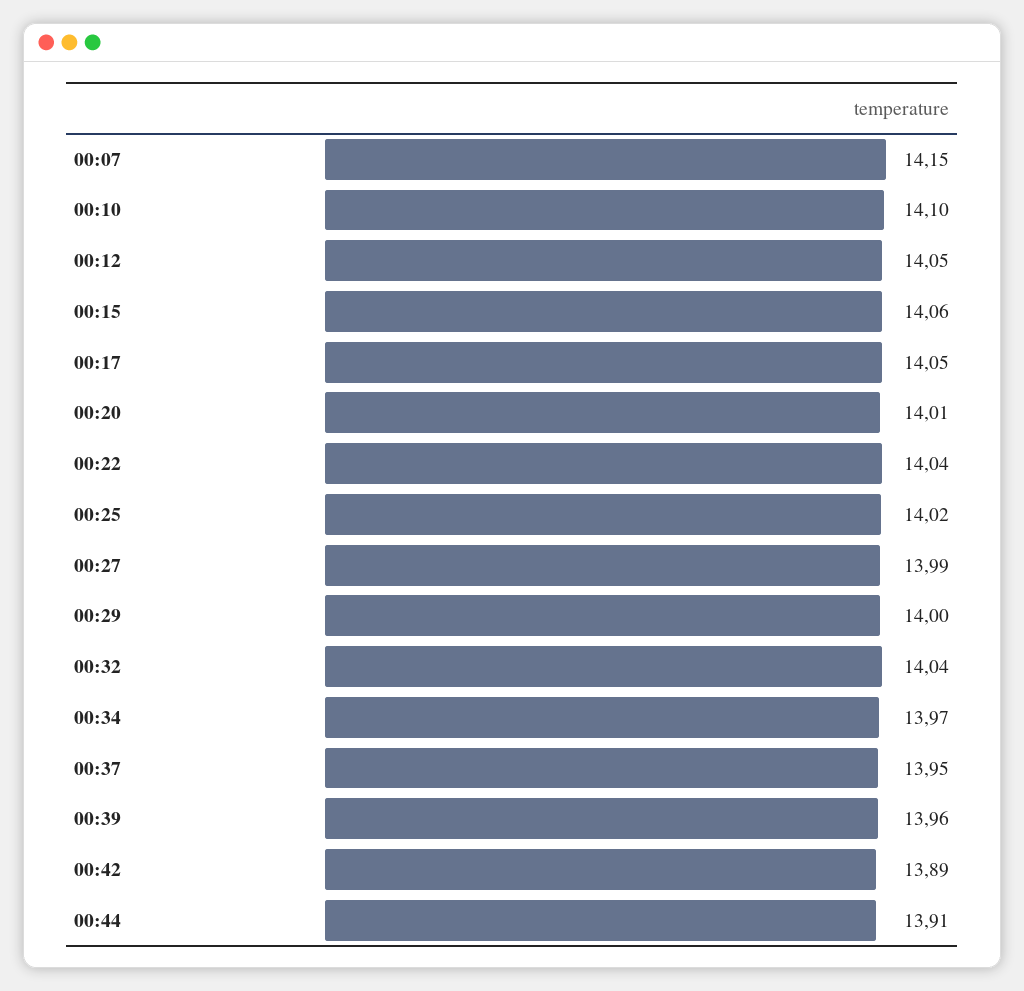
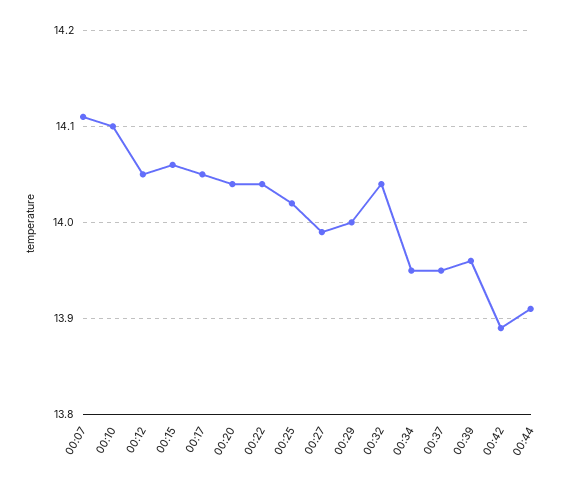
  {
-   "00:07": 14.15,
+   "00:07": 14.11,
    "00:10": 14.1,
    "00:12": 14.05,
    "00:15": 14.06,
    "00:17": 14.05,
-   "00:20": 14.01,
+   "00:20": 14.04,
    "00:22": 14.04,
    "00:25": 14.02,
    "00:27": 13.99,
    "00:29": 14,
    "00:32": 14.04,
-   "00:34": 13.97,
+   "00:34": 13.95,
    "00:37": 13.95,
    "00:39": 13.96,
    "00:42": 13.89,
    "00:44": 13.91
  }

